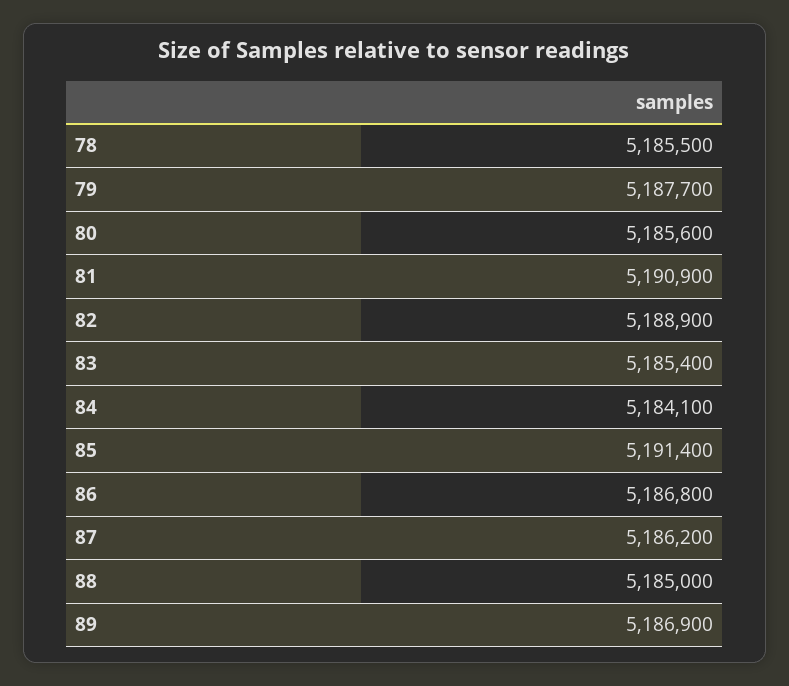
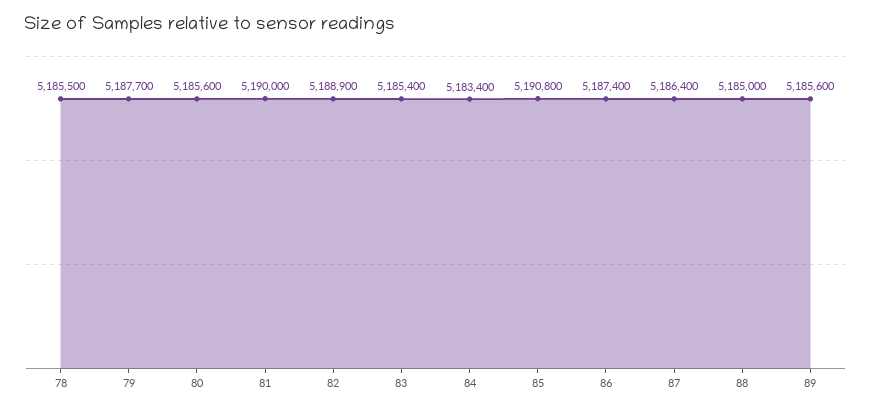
  {
    "78": 5185500,
    "79": 5187700,
    "80": 5185600,
-   "81": 5190900,
+   "81": 5190000,
    "82": 5188900,
    "83": 5185400,
-   "84": 5184100,
+   "84": 5183400,
-   "85": 5191400,
+   "85": 5190800,
-   "86": 5186800,
+   "86": 5187400,
-   "87": 5186200,
+   "87": 5186400,
    "88": 5185000,
-   "89": 5186900
+   "89": 5185600
  }

